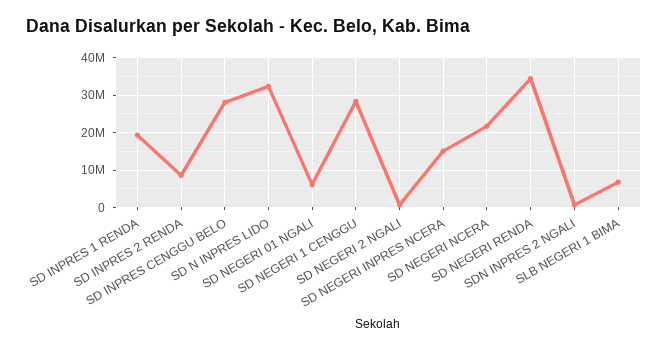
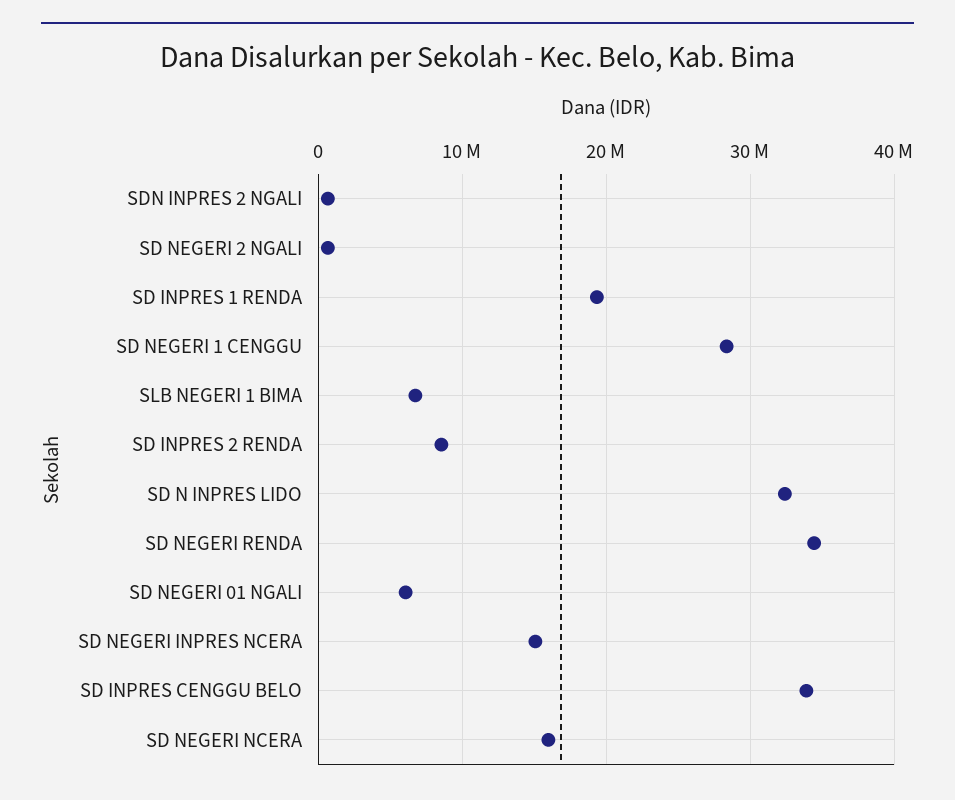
  {
    "SD INPRES 1 RENDA": 19000000,
    "SD INPRES 2 RENDA": 9000000,
-   "SD INPRES CENGGU BELO": 28000000,
+   "SD INPRES CENGGU BELO": 34000000,
    "SD N INPRES LIDO": 32000000,
    "SD NEGERI 01 NGALI": 6000000,
    "SD NEGERI 1 CENGGU": 28000000,
    "SD NEGERI 2 NGALI": 1000000,
    "SD NEGERI INPRES NCERA": 15000000,
-   "SD NEGERI NCERA": 22000000,
+   "SD NEGERI NCERA": 16000000,
    "SD NEGERI RENDA": 34000000,
    "SDN INPRES 2 NGALI": 1000000,
    "SLB NEGERI 1 BIMA": 7000000
  }

